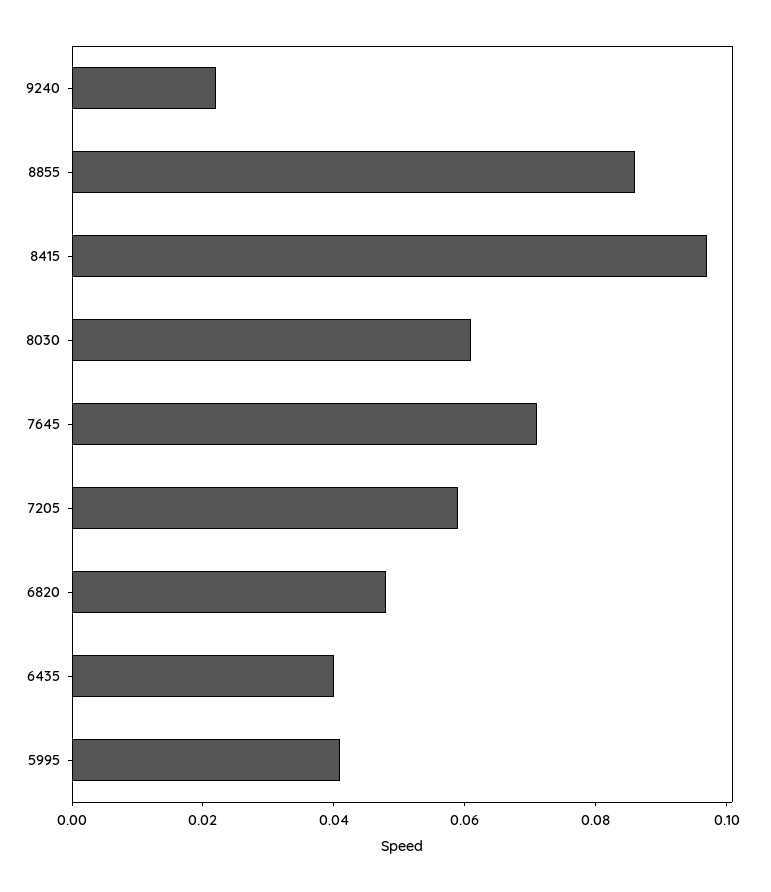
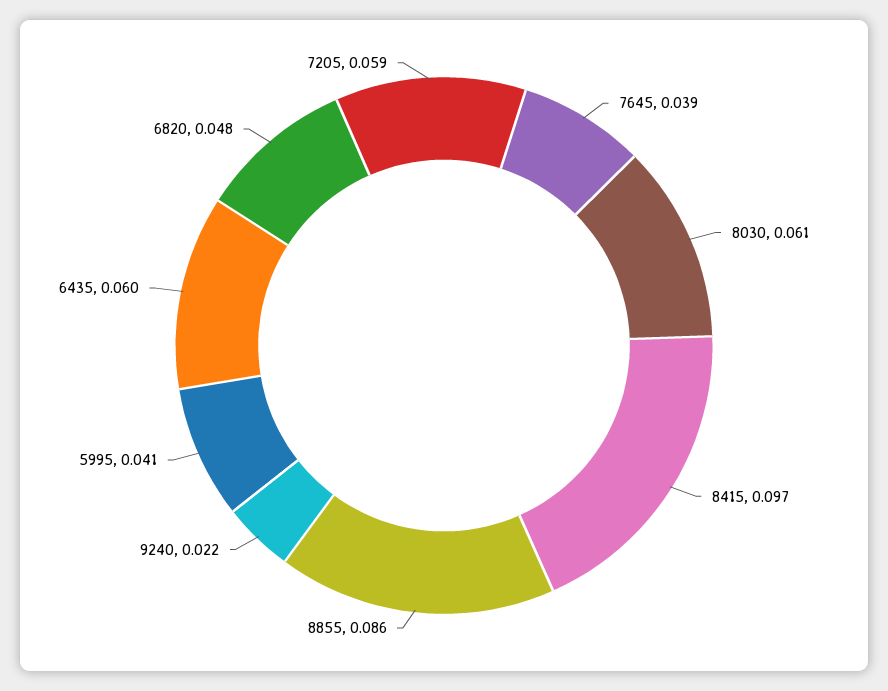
  {
    "9240": 0.022,
    "8855": 0.086,
    "8415": 0.097,
    "8030": 0.061,
-   "7645": 0.07,
+   "7645": 0.039,
    "7205": 0.059,
    "6820": 0.048,
-   "6435": 0.04,
+   "6435": 0.06,
    "5995": 0.041
  }

